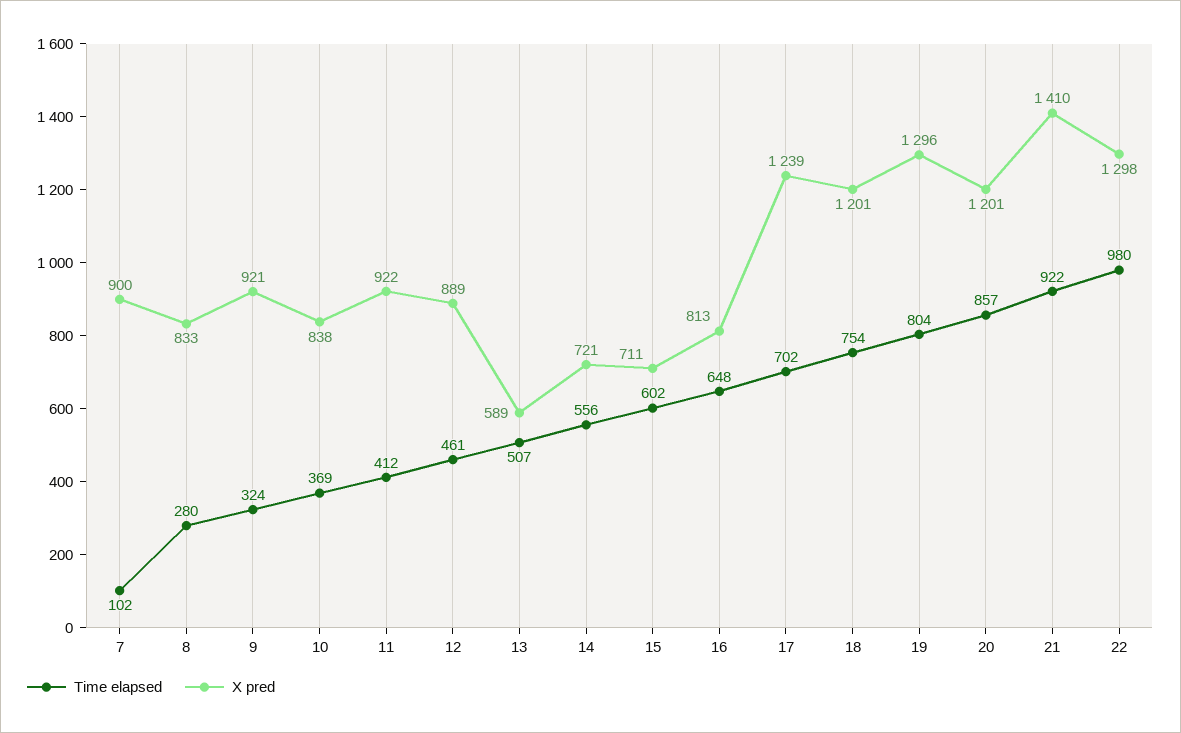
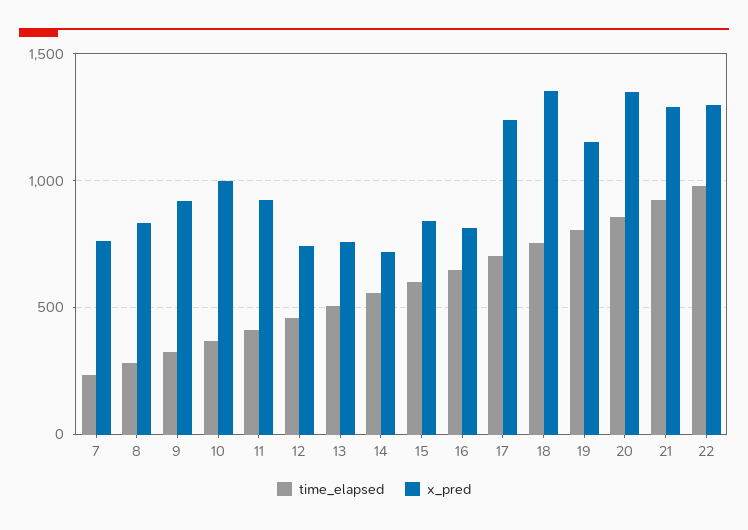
  {
    "Time elapsed": {
-     "7": 102,
+     "7": 250,
      "8": 280,
      "9": 324,
      "10": 369,
      "11": 412,
      "12": 461,
      "13": 507,
      "14": 556,
      "15": 602,
      "16": 648,
      "17": 702,
      "18": 754,
      "19": 804,
      "20": 857,
      "21": 922,
      "22": 980
    },
    "X pred": {
-     "7": 900,
+     "7": 750,
      "8": 833,
      "9": 921,
-     "10": 838,
+     "10": 1000,
      "11": 922,
-     "12": 889,
+     "12": 750,
-     "13": 589,
+     "13": 750,
      "14": 721,
-     "15": 711,
+     "15": 850,
      "16": 813,
      "17": 1239,
-     "18": 1201,
+     "18": 1350,
-     "19": 1296,
+     "19": 1150,
-     "20": 1201,
+     "20": 1350,
-     "21": 1410,
+     "21": 1300,
      "22": 1298
    }
  }

